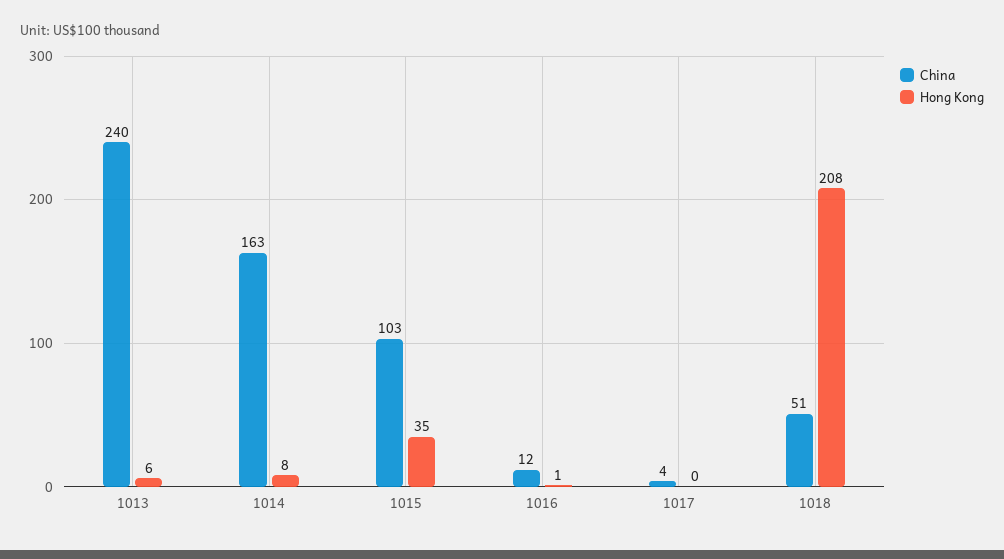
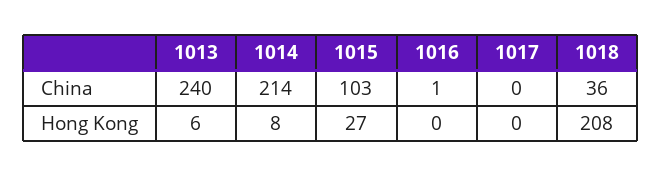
  {
    "China": {
      "1013": 240,
-     "1014": 163,
+     "1014": 214,
      "1015": 103,
-     "1016": 12,
+     "1016": 1,
-     "1017": 4,
+     "1017": 0,
-     "1018": 51
+     "1018": 36
    },
    "Hong Kong": {
      "1013": 6,
      "1014": 8,
-     "1015": 35,
+     "1015": 27,
-     "1016": 1,
+     "1016": 0,
      "1017": 0,
      "1018": 208
    }
  }

